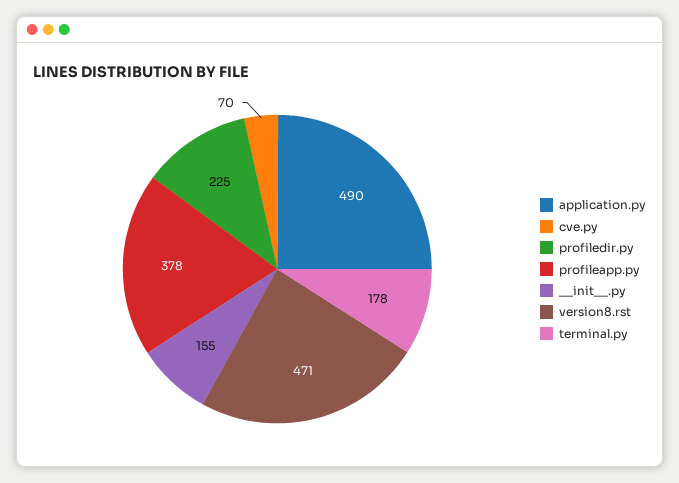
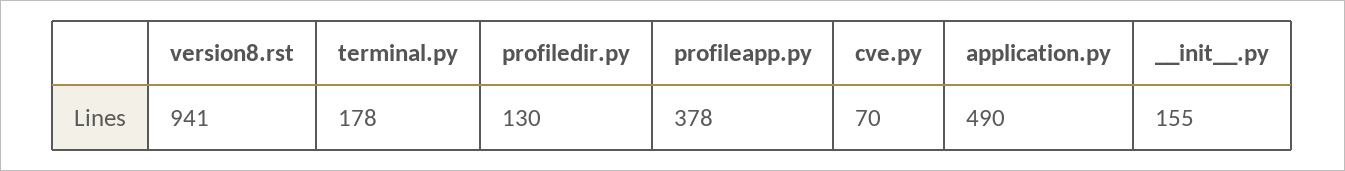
  {
    "application.py": 490,
    "cve.py": 70,
-   "profiledir.py": 225,
+   "profiledir.py": 130,
    "profileapp.py": 378,
    "__init__.py": 155,
-   "version8.rst": 471,
+   "version8.rst": 941,
    "terminal.py": 178
  }

